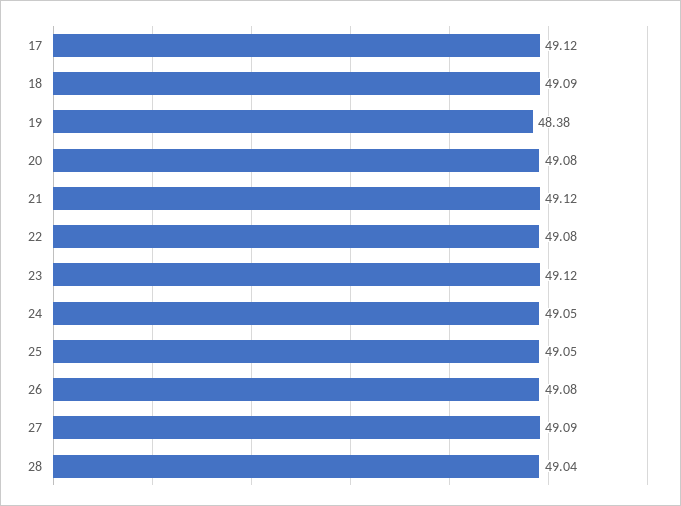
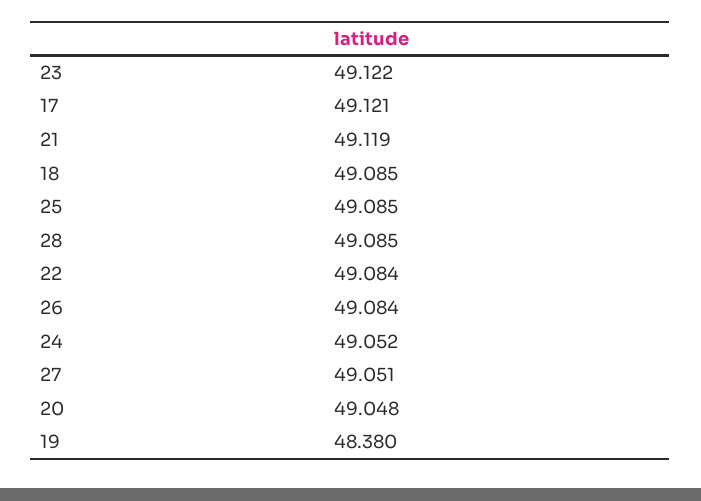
  {
    "17": 49.121,
    "18": 49.085,
    "19": 48.38,
-   "20": 49.08,
+   "20": 49.048,
    "21": 49.119,
    "22": 49.084,
    "23": 49.122,
    "24": 49.052,
-   "25": 49.05,
+   "25": 49.085,
    "26": 49.084,
-   "27": 49.09,
+   "27": 49.051,
-   "28": 49.04
+   "28": 49.085
  }

